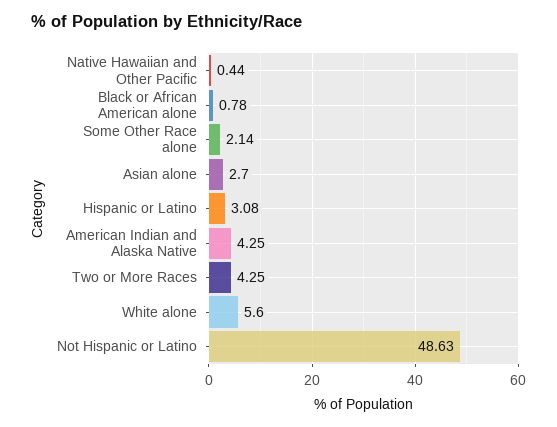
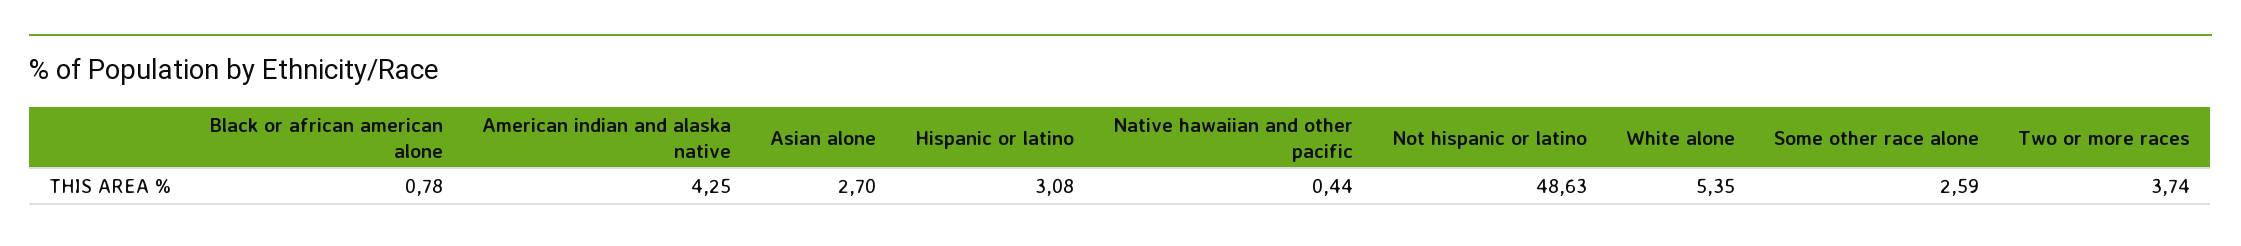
  {
    "Native Hawaiian and Other Pacific": 0.44,
    "Black or African American alone": 0.78,
-   "Some Other Race alone": 2.14,
+   "Some Other Race alone": 2.59,
    "Asian alone": 2.7,
    "Hispanic or Latino": 3.08,
    "American Indian and Alaska Native": 4.25,
-   "Two or More Races": 4.25,
+   "Two or More Races": 3.74,
-   "White alone": 5.6,
+   "White alone": 5.35,
    "Not Hispanic or Latino": 48.63
  }

